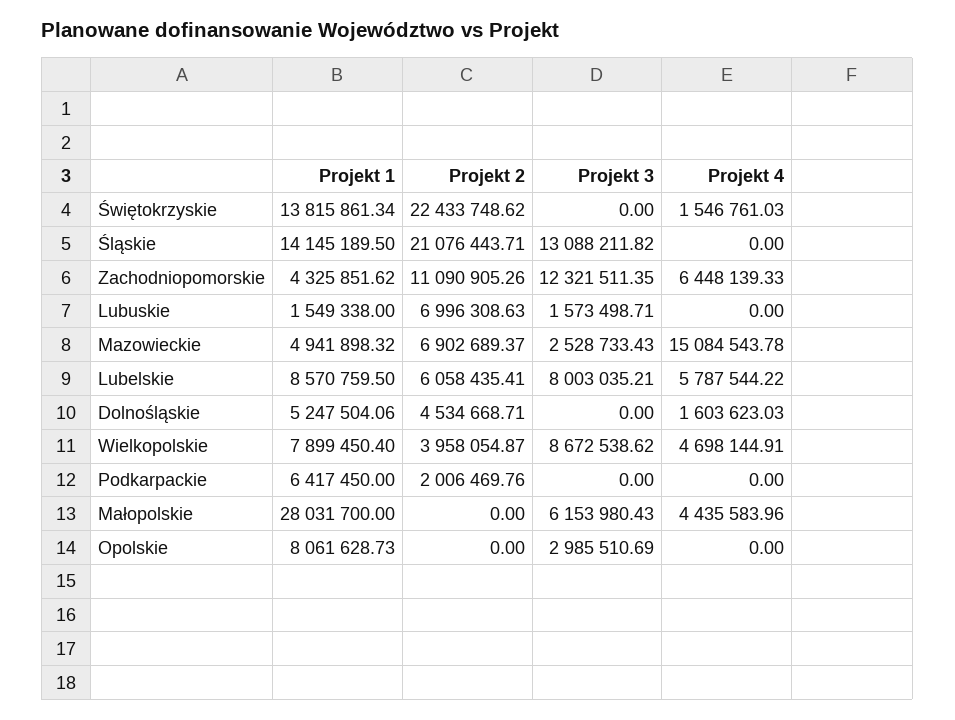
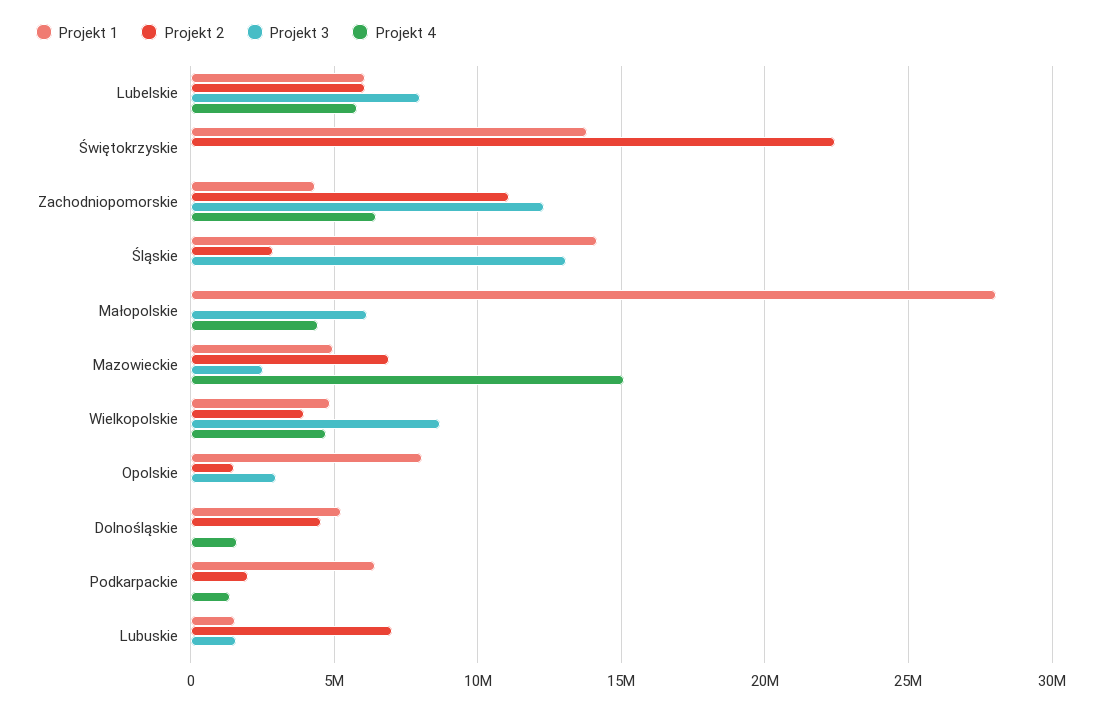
  {
    "Projekt 1": {
      "Świętokrzyskie": 13815861.34,
      "Śląskie": 14145189.5,
      "Zachodniopomorskie": 4325851.62,
      "Lubuskie": 1549338,
      "Mazowieckie": 4941898.32,
-     "Lubelskie": 8570759.5,
+     "Lubelskie": 6000000,
      "Dolnośląskie": 5247504.06,
-     "Wielkopolskie": 7899450.4,
+     "Wielkopolskie": 5000000,
      "Podkarpackie": 6417450,
      "Małopolskie": 28031700,
      "Opolskie": 8061628.73
    },
    "Projekt 2": {
      "Świętokrzyskie": 22433748.62,
-     "Śląskie": 21076443.71,
+     "Śląskie": 3000000,
      "Zachodniopomorskie": 11090905.26,
      "Lubuskie": 6996308.63,
      "Mazowieckie": 6902689.37,
      "Lubelskie": 6058435.41,
      "Dolnośląskie": 4534668.71,
      "Wielkopolskie": 3958054.87,
      "Podkarpackie": 2006469.76,
      "Małopolskie": 0,
-     "Opolskie": 0
+     "Opolskie": 1500000
    },
    "Projekt 3": {
      "Świętokrzyskie": 0,
      "Śląskie": 13088211.82,
      "Zachodniopomorskie": 12321511.35,
      "Lubuskie": 1573498.71,
      "Mazowieckie": 2528733.43,
      "Lubelskie": 8003035.21,
      "Dolnośląskie": 0,
      "Wielkopolskie": 8672538.62,
      "Podkarpackie": 0,
      "Małopolskie": 6153980.43,
      "Opolskie": 2985510.69
    },
    "Projekt 4": {
-     "Świętokrzyskie": 1546761.03,
+     "Świętokrzyskie": 0,
      "Śląskie": 0,
      "Zachodniopomorskie": 6448139.33,
      "Lubuskie": 0,
      "Mazowieckie": 15084543.78,
      "Lubelskie": 5787544.22,
      "Dolnośląskie": 1603623.03,
      "Wielkopolskie": 4698144.91,
-     "Podkarpackie": 0,
+     "Podkarpackie": 1500000,
      "Małopolskie": 4435583.96,
      "Opolskie": 0
    }
  }

